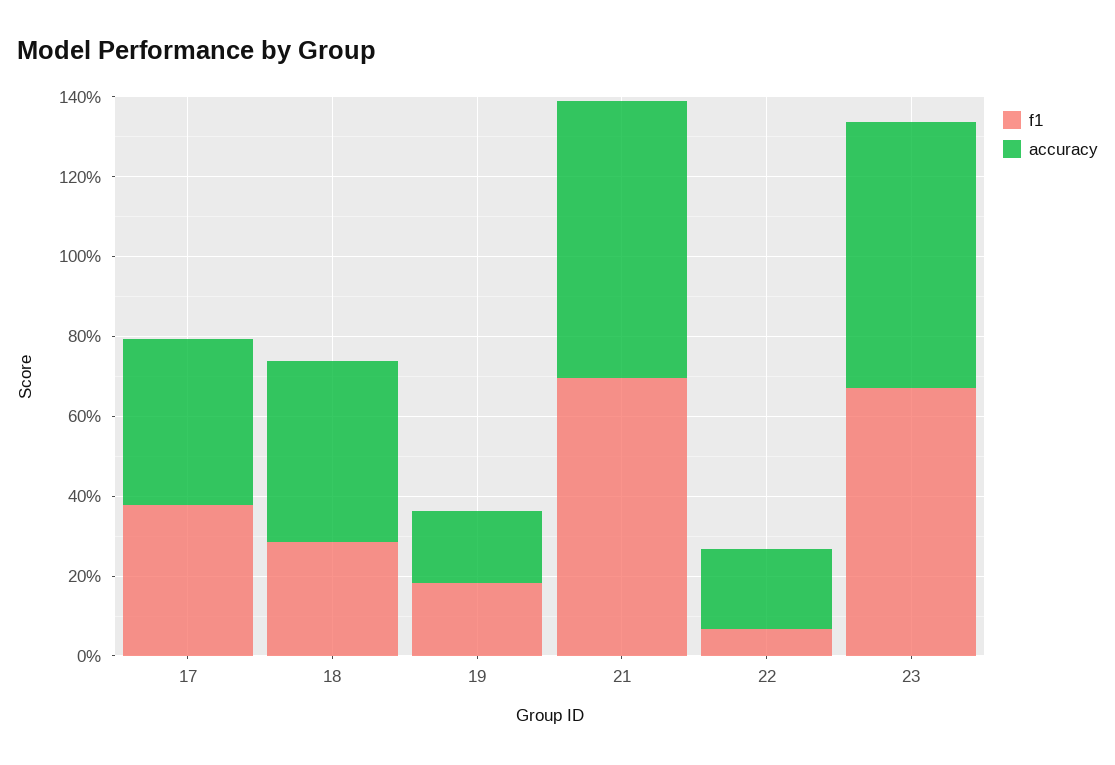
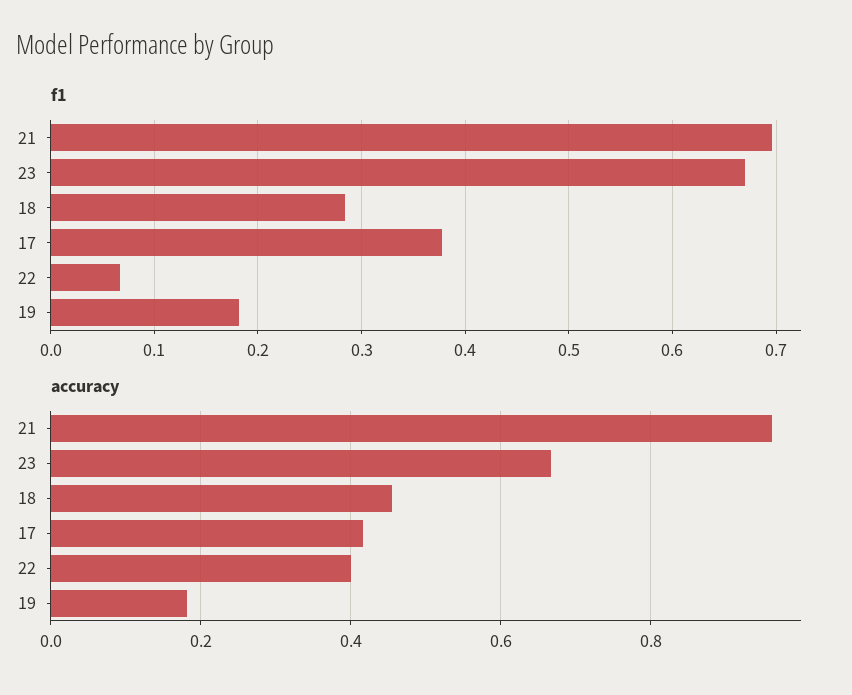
  {
    "f1": {
      "17": 0.38,
      "18": 0.28,
      "19": 0.18,
      "21": 0.7,
      "22": 0.07,
      "23": 0.67
    },
    "accuracy": {
      "17": 0.42,
      "18": 0.46,
      "19": 0.18,
-     "21": 0.7,
+     "21": 0.96,
-     "22": 0.2,
+     "22": 0.4,
      "23": 0.66
    }
  }

